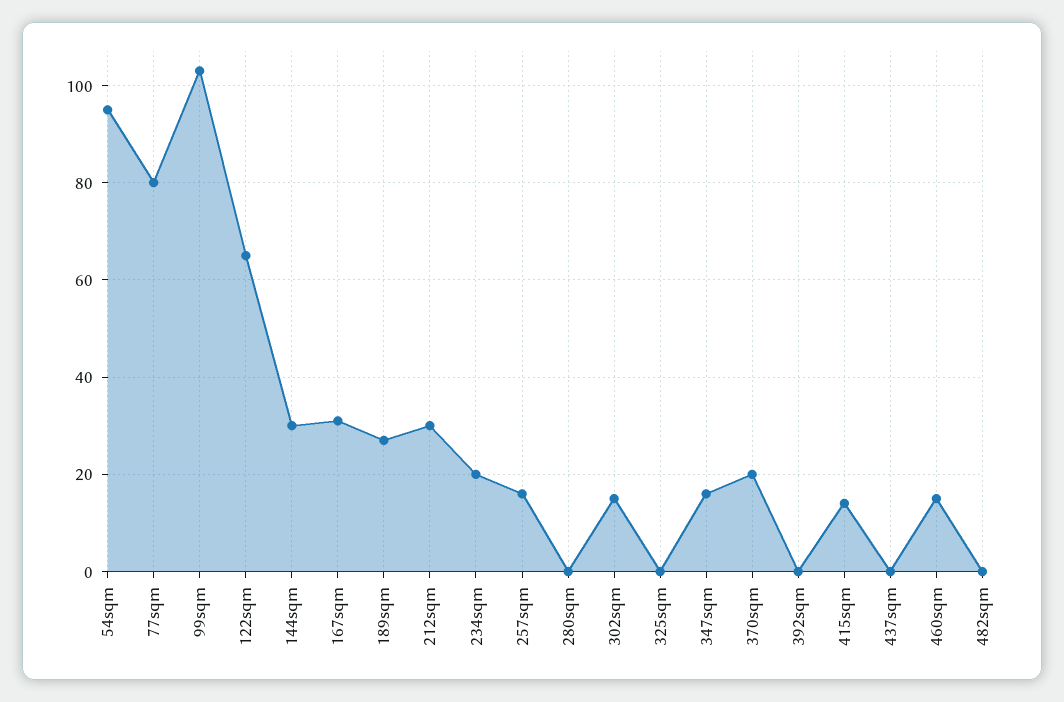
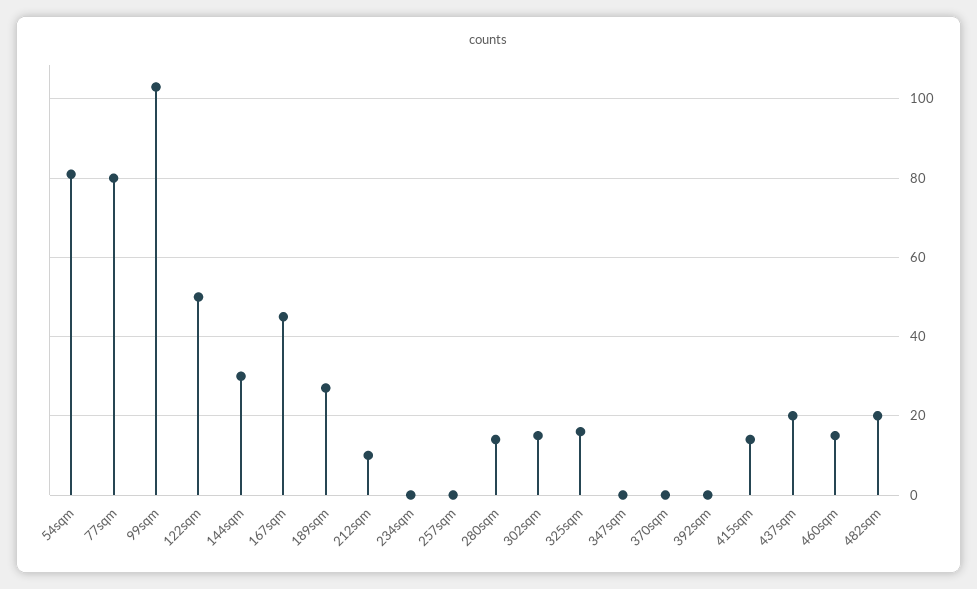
  {
-   "54sqm": 95,
+   "54sqm": 80,
    "77sqm": 80,
    "99sqm": 105,
-   "122sqm": 65,
+   "122sqm": 50,
    "144sqm": 30,
-   "167sqm": 30,
+   "167sqm": 45,
    "189sqm": 25,
-   "212sqm": 30,
+   "212sqm": 10,
-   "234sqm": 20,
+   "234sqm": 0,
-   "257sqm": 15,
+   "257sqm": 0,
-   "280sqm": 0,
+   "280sqm": 15,
    "302sqm": 15,
-   "325sqm": 0,
+   "325sqm": 15,
-   "347sqm": 15,
+   "347sqm": 0,
-   "370sqm": 20,
+   "370sqm": 0,
    "392sqm": 0,
    "415sqm": 15,
-   "437sqm": 0,
+   "437sqm": 20,
    "460sqm": 15,
-   "482sqm": 0
+   "482sqm": 20
  }

